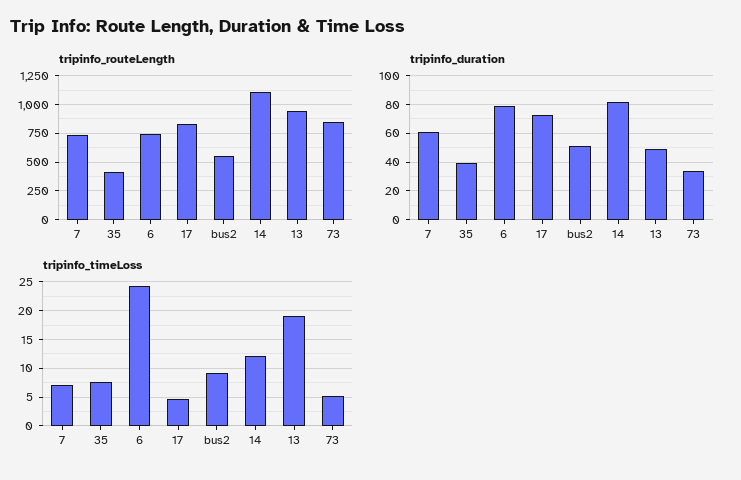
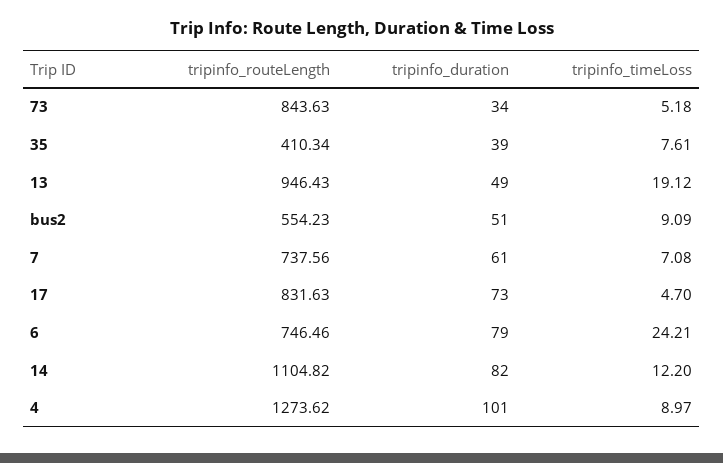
  {
    "tripinfo_routeLength": {
      "7": 737.56,
      "35": 410.34,
      "6": 746.46,
      "17": 831.63,
      "bus2": 554.23,
      "14": 1104.82,
      "13": 946.43,
-     "73": 843.63
+     "73": 843.63,
+     "4": 1273.62
    },
    "tripinfo_duration": {
      "7": 61,
      "35": 39,
      "6": 79,
      "17": 73,
      "bus2": 51,
      "14": 82,
      "13": 49,
-     "73": 34
+     "73": 34,
+     "4": 101
    },
    "tripinfo_timeLoss": {
      "7": 7.08,
      "35": 7.61,
      "6": 24.21,
      "17": 4.7,
      "bus2": 9.09,
      "14": 12.2,
      "13": 19.12,
-     "73": 5.18
+     "73": 5.18,
+     "4": 8.97
    }
  }

